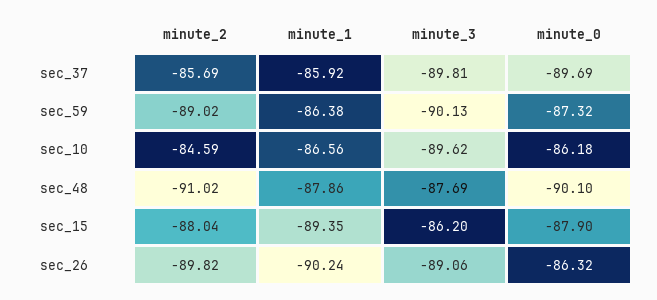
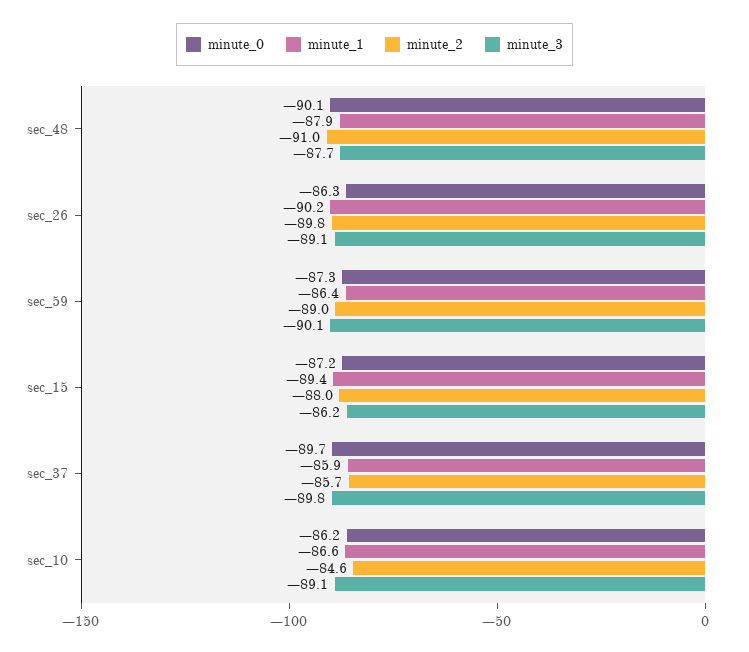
  {
    "minute_2": {
      "sec_37": -85.69,
      "sec_59": -89.02,
      "sec_10": -84.59,
      "sec_48": -91.02,
      "sec_15": -88.04,
      "sec_26": -89.82
    },
    "minute_1": {
      "sec_37": -85.92,
      "sec_59": -86.38,
      "sec_10": -86.56,
      "sec_48": -87.86,
      "sec_15": -89.35,
      "sec_26": -90.24
    },
    "minute_3": {
      "sec_37": -89.81,
      "sec_59": -90.13,
-     "sec_10": -89.62,
+     "sec_10": -89.1,
      "sec_48": -87.69,
      "sec_15": -86.2,
      "sec_26": -89.06
    },
    "minute_0": {
      "sec_37": -89.69,
      "sec_59": -87.32,
      "sec_10": -86.18,
      "sec_48": -90.1,
-     "sec_15": -87.9,
+     "sec_15": -87.2,
      "sec_26": -86.32
    }
  }

